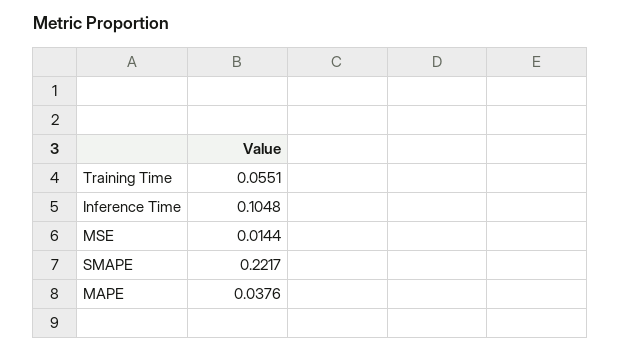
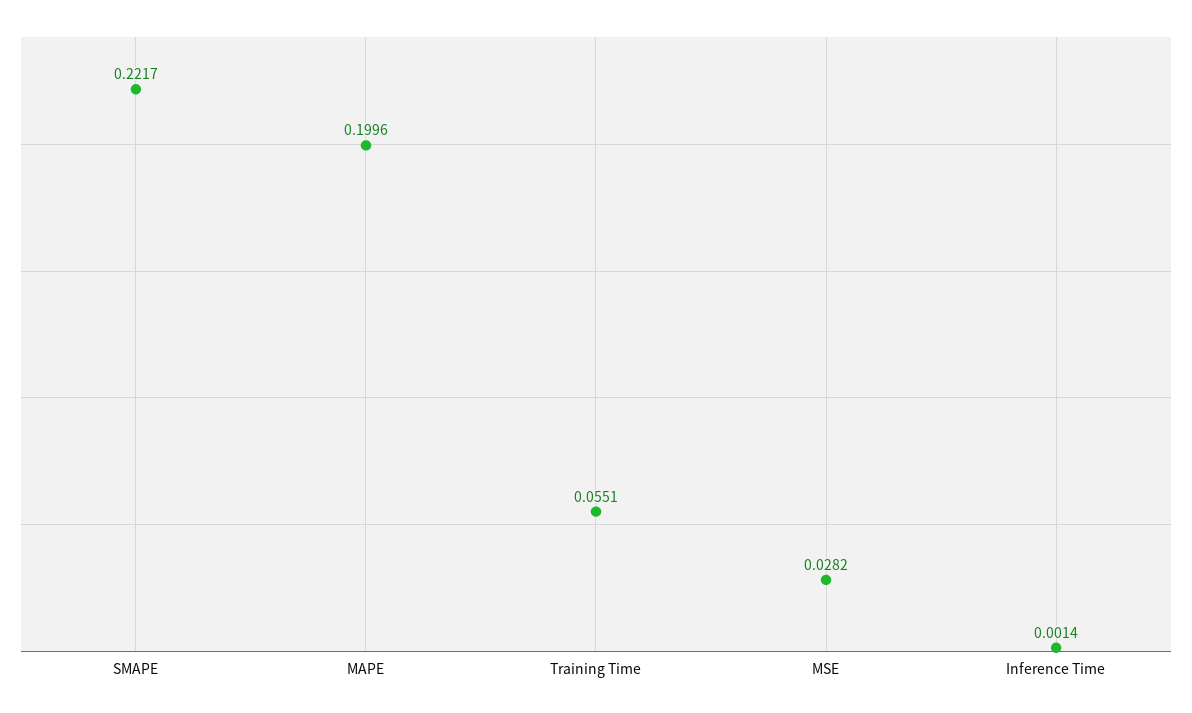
  {
    "Training Time": 0.0551,
-   "Inference Time": 0.1048,
+   "Inference Time": 0.0014,
-   "MSE": 0.0144,
+   "MSE": 0.0282,
    "SMAPE": 0.2217,
-   "MAPE": 0.0376
+   "MAPE": 0.1996
  }

